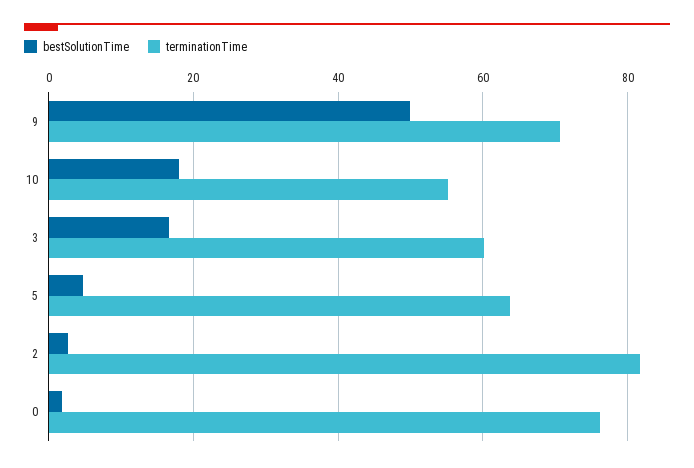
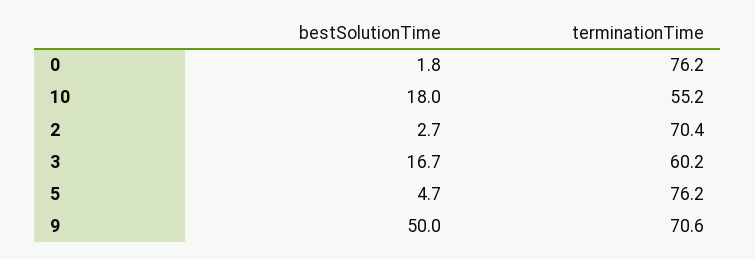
  {
    "bestSolutionTime": {
      "9": 50,
      "10": 18,
      "3": 16.7,
      "5": 4.7,
      "2": 2.7,
      "0": 1.8
    },
    "terminationTime": {
      "9": 70.6,
      "10": 55.2,
      "3": 60.2,
-     "5": 64,
+     "5": 76.2,
-     "2": 82,
+     "2": 70.4,
      "0": 76.2
    }
  }

